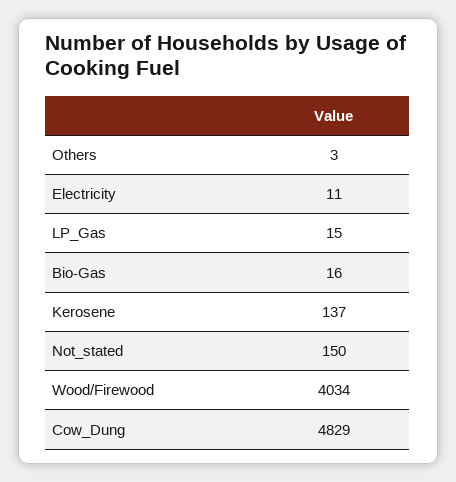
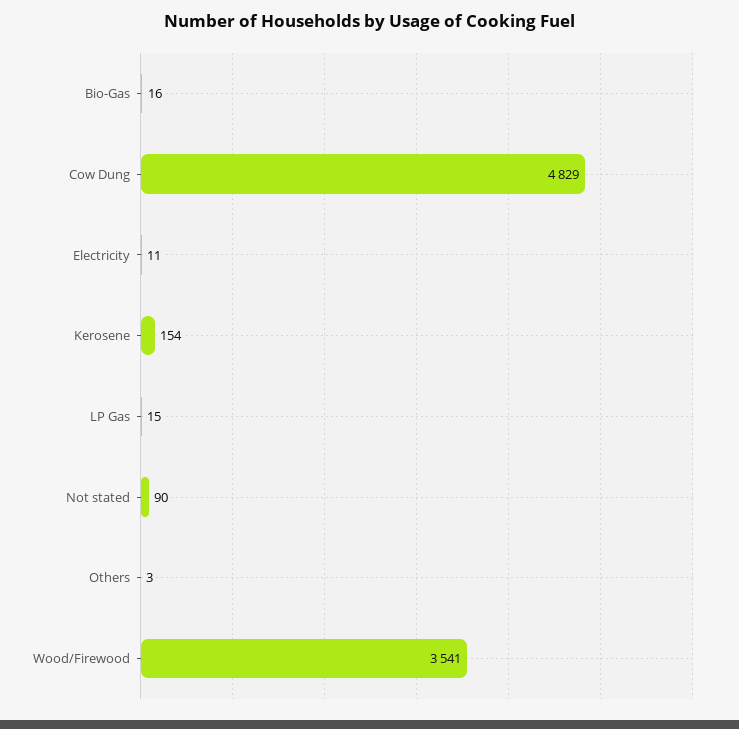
  {
    "Others": 3,
    "Electricity": 11,
    "LP_Gas": 15,
    "Bio-Gas": 16,
-   "Kerosene": 137,
+   "Kerosene": 154,
-   "Not_stated": 150,
+   "Not_stated": 90,
-   "Wood/Firewood": 4034,
+   "Wood/Firewood": 3541,
    "Cow_Dung": 4829
  }

